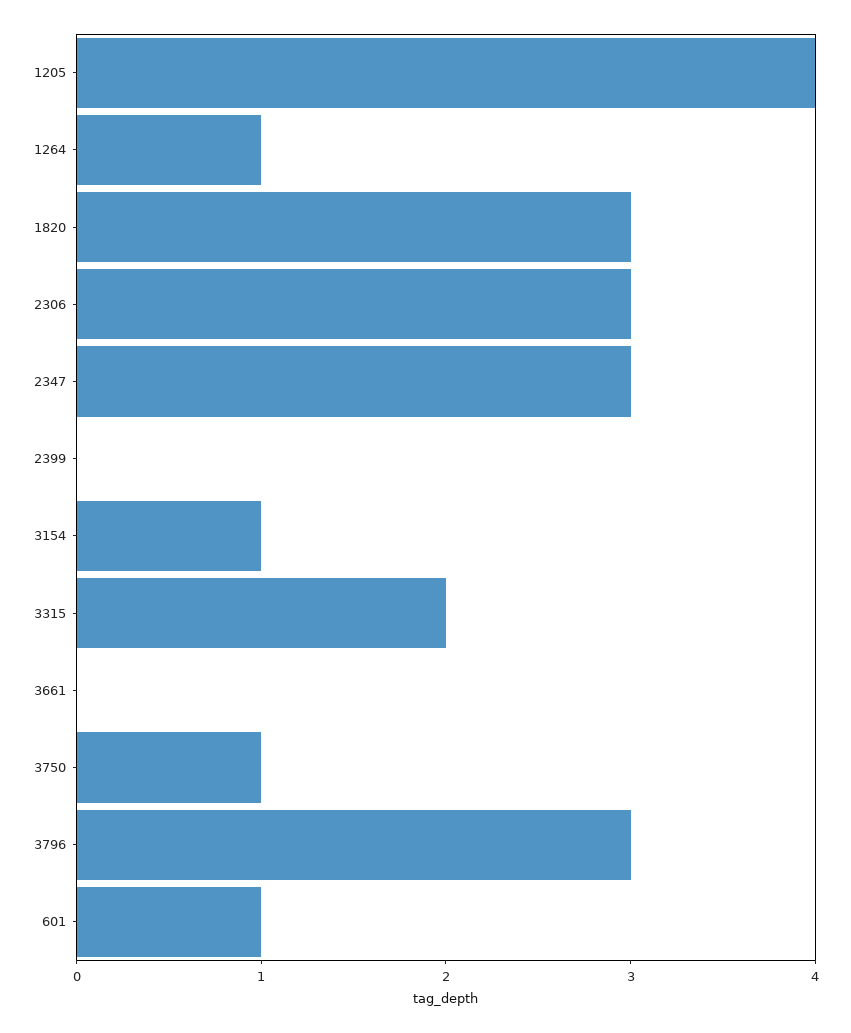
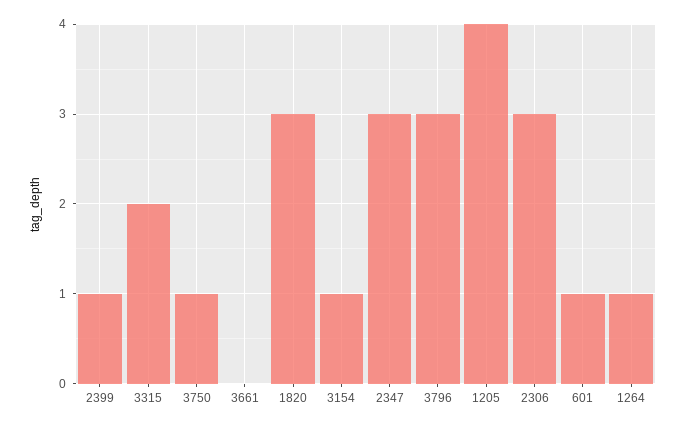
  {
    "1205": 4,
    "1264": 1,
    "1820": 3,
    "2306": 3,
    "2347": 3,
-   "2399": 0,
+   "2399": 1,
    "3154": 1,
    "3315": 2,
    "3661": 0,
    "3750": 1,
    "3796": 3,
    "601": 1
  }

